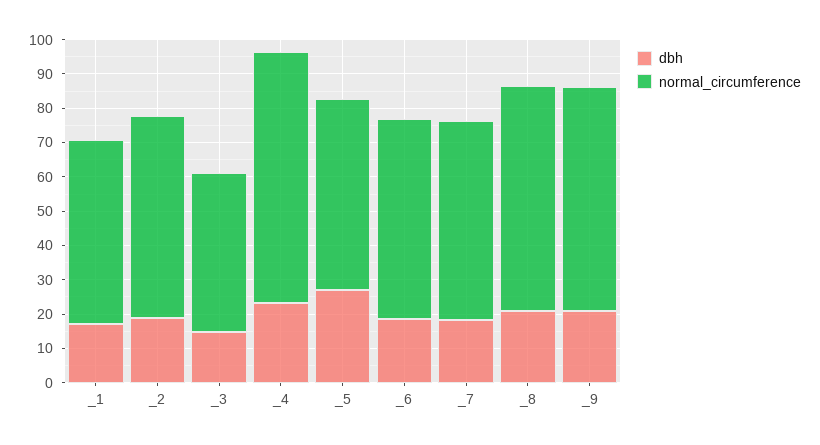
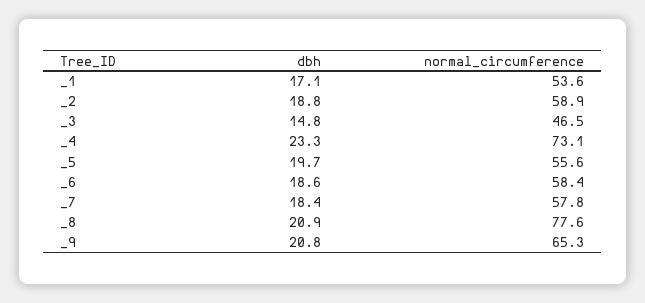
  {
    "dbh": {
      "_1": 17.1,
      "_2": 18.8,
      "_3": 14.8,
      "_4": 23.3,
-     "_5": 27.5,
+     "_5": 19.7,
      "_6": 18.6,
      "_7": 18.4,
      "_8": 20.9,
      "_9": 20.8
    },
    "normal_circumference": {
      "_1": 53.6,
      "_2": 58.9,
      "_3": 46.5,
      "_4": 73.1,
      "_5": 55.6,
      "_6": 58.4,
      "_7": 57.8,
-     "_8": 65,
+     "_8": 77.6,
      "_9": 65.3
    }
  }

